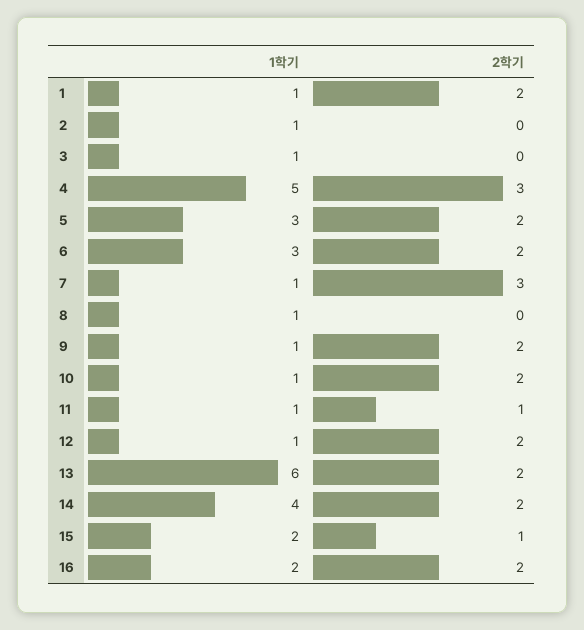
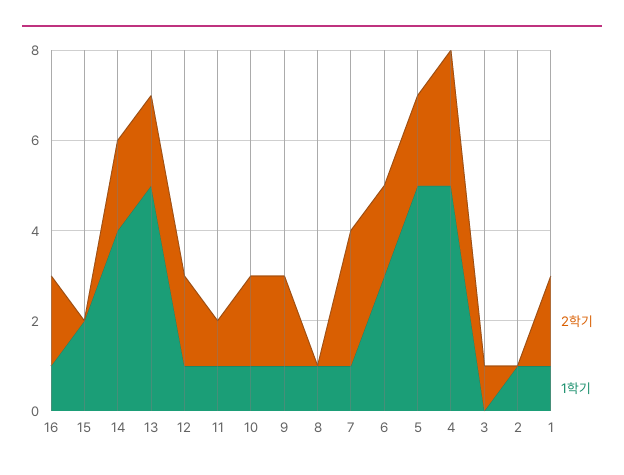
  {
    "1학기": {
      "1": 1,
      "2": 1,
-     "3": 1,
+     "3": 0,
      "4": 5,
-     "5": 3,
+     "5": 5,
      "6": 3,
      "7": 1,
      "8": 1,
      "9": 1,
      "10": 1,
      "11": 1,
      "12": 1,
-     "13": 6,
+     "13": 5,
      "14": 4,
      "15": 2,
-     "16": 2
+     "16": 1
    },
    "2학기": {
      "1": 2,
      "2": 0,
-     "3": 0,
+     "3": 1,
      "4": 3,
      "5": 2,
      "6": 2,
      "7": 3,
      "8": 0,
      "9": 2,
      "10": 2,
      "11": 1,
      "12": 2,
      "13": 2,
      "14": 2,
-     "15": 1,
+     "15": 0,
      "16": 2
    }
  }

